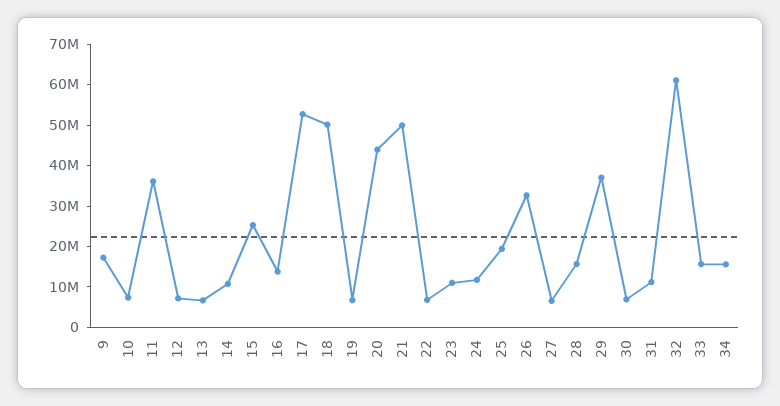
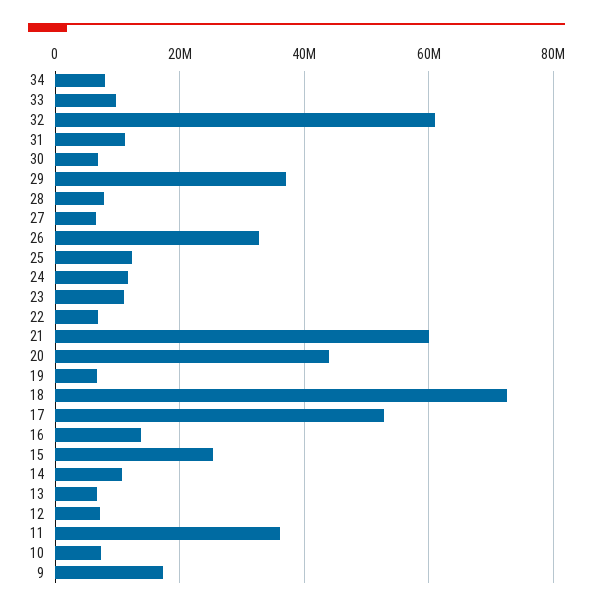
  {
    "9": 18000000,
    "10": 8000000,
    "11": 36000000,
    "12": 8000000,
    "13": 6000000,
    "14": 10000000,
    "15": 26000000,
    "16": 14000000,
    "17": 52000000,
-   "18": 50000000,
+   "18": 72000000,
    "19": 6000000,
    "20": 44000000,
-   "21": 50000000,
+   "21": 60000000,
    "22": 6000000,
    "23": 10000000,
    "24": 12000000,
-   "25": 20000000,
+   "25": 12000000,
    "26": 32000000,
    "27": 6000000,
-   "28": 16000000,
+   "28": 8000000,
    "29": 38000000,
    "30": 6000000,
    "31": 12000000,
    "32": 62000000,
-   "33": 16000000,
+   "33": 10000000,
-   "34": 16000000
+   "34": 8000000
  }

